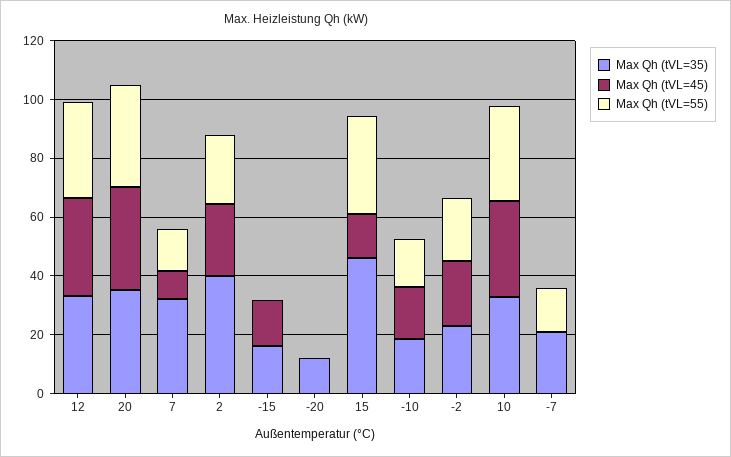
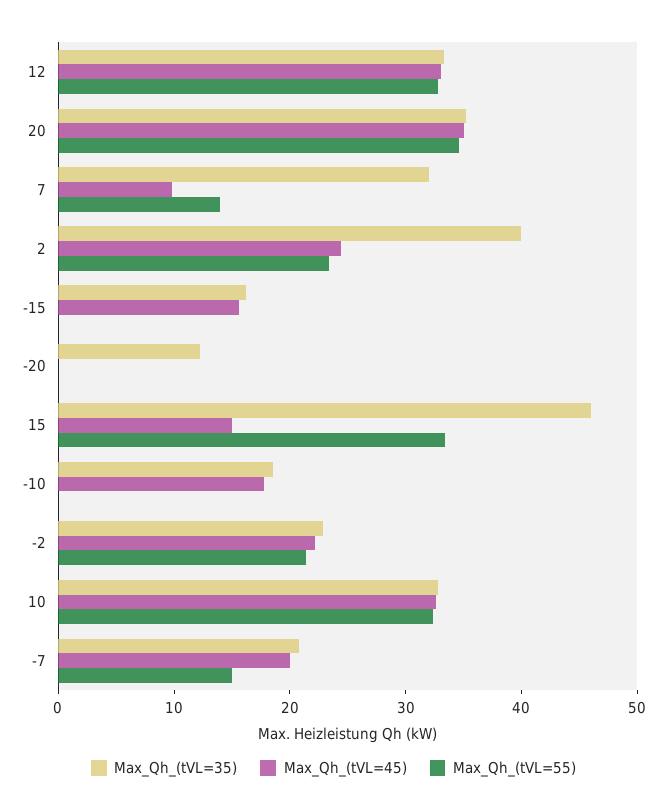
  {
    "Max Qh (tVL=35)": {
      "12": 34,
      "20": 36,
      "7": 32,
      "2": 40,
      "-15": 16,
      "-20": 12,
      "15": 46,
      "-10": 18,
      "-2": 22,
      "10": 32,
      "-7": 20
    },
    "Max Qh (tVL=45)": {
      "12": 34,
      "20": 36,
      "7": 10,
      "2": 24,
      "-15": 16,
      "-20": 0,
      "15": 16,
      "-10": 18,
      "-2": 22,
      "10": 32,
-     "-7": 0
+     "-7": 20
    },
    "Max Qh (tVL=55)": {
      "12": 32,
      "20": 34,
      "7": 14,
      "2": 24,
      "-15": 0,
      "-20": 0,
      "15": 34,
-     "-10": 15,
+     "-10": 0,
      "-2": 22,
      "10": 32,
      "-7": 16
    }
  }

